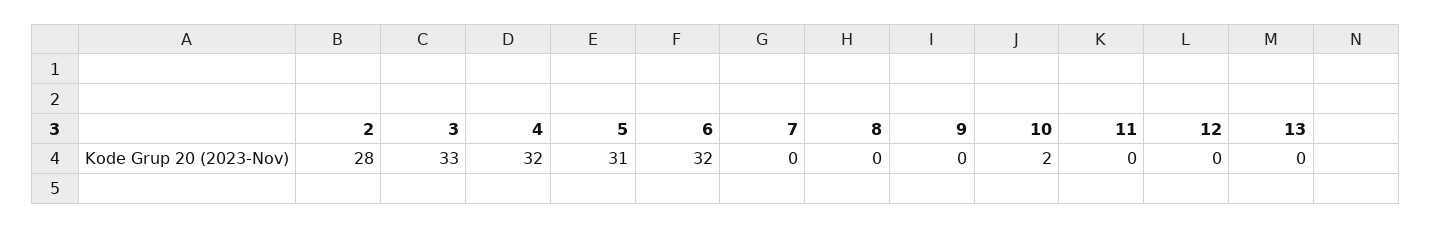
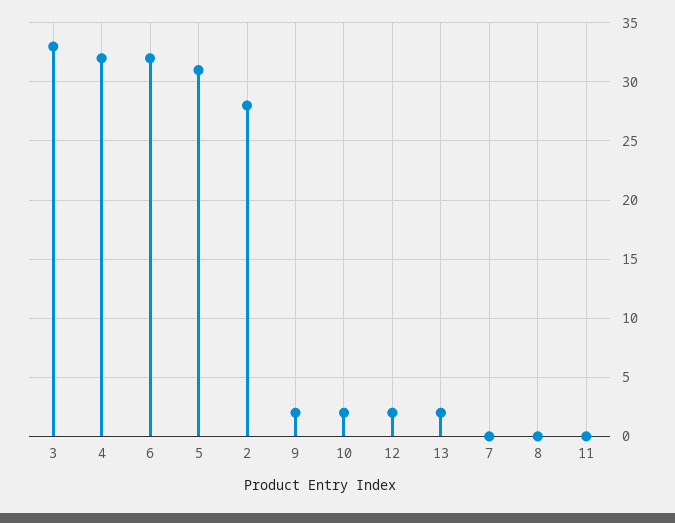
  {
    "2": 28,
    "3": 33,
    "4": 32,
    "5": 31,
    "6": 32,
    "7": 0,
    "8": 0,
-   "9": 0,
+   "9": 2,
    "10": 2,
    "11": 0,
-   "12": 0,
+   "12": 2,
-   "13": 0
+   "13": 2
  }

